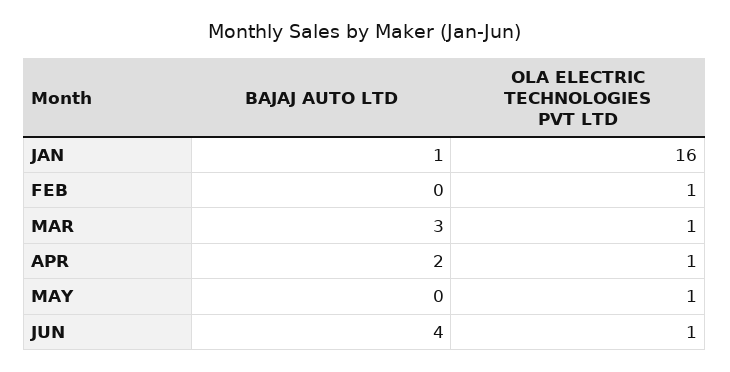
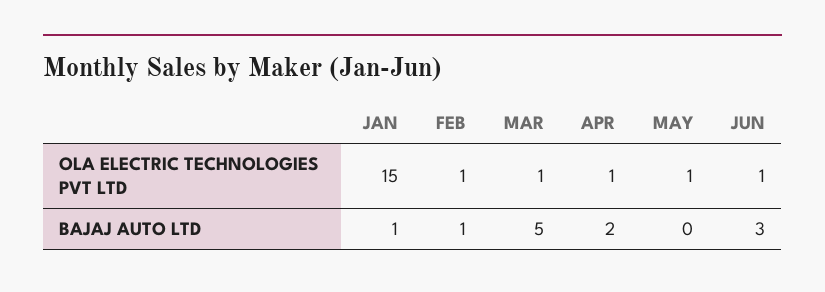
  {
    "BAJAJ AUTO LTD": {
      "JAN": 1,
-     "FEB": 0,
+     "FEB": 1,
-     "MAR": 3,
+     "MAR": 5,
      "APR": 2,
      "MAY": 0,
-     "JUN": 4
+     "JUN": 3
    },
    "OLA ELECTRIC TECHNOLOGIES PVT LTD": {
-     "JAN": 16,
+     "JAN": 15,
      "FEB": 1,
      "MAR": 1,
      "APR": 1,
      "MAY": 1,
      "JUN": 1
    }
  }

